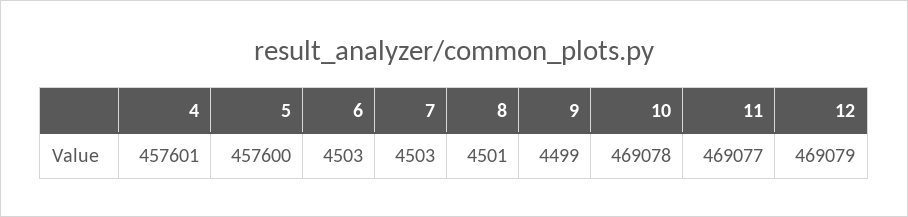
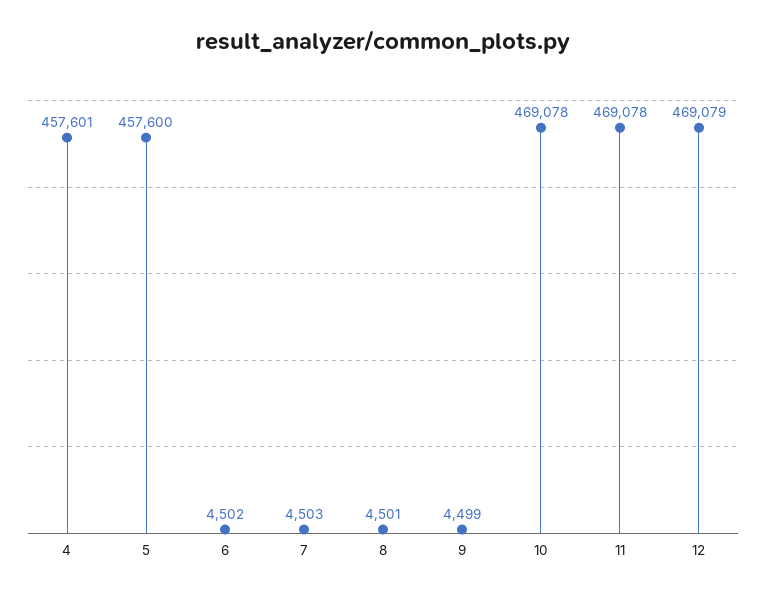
  {
    "4": 457601,
    "5": 457600,
-   "6": 4503,
+   "6": 4502,
    "7": 4503,
    "8": 4501,
    "9": 4499,
    "10": 469078,
-   "11": 469077,
+   "11": 469078,
    "12": 469079
  }

